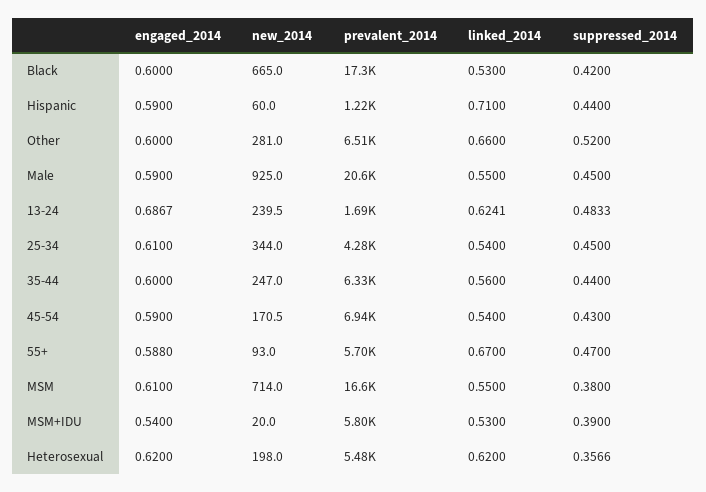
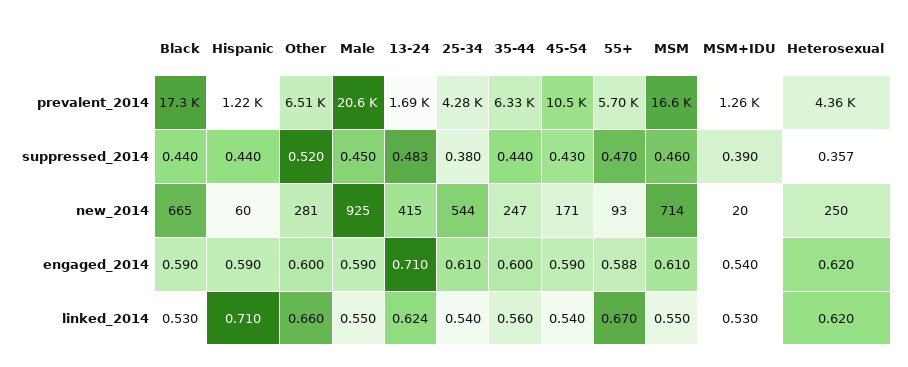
  {
    "engaged_2014": {
-     "Black": 0.6,
+     "Black": 0.59,
      "Hispanic": 0.59,
      "Other": 0.6,
      "Male": 0.59,
-     "13-24": 0.6867,
+     "13-24": 0.71,
      "25-34": 0.61,
      "35-44": 0.6,
      "45-54": 0.59,
      "55+": 0.588,
      "MSM": 0.61,
      "MSM+IDU": 0.54,
      "Heterosexual": 0.62
    },
    "new_2014": {
      "Black": 665,
      "Hispanic": 60,
      "Other": 281,
      "Male": 925,
-     "13-24": 239.5,
+     "13-24": 415,
-     "25-34": 344,
+     "25-34": 544,
      "35-44": 247,
      "45-54": 170.5,
      "55+": 93,
      "MSM": 714,
      "MSM+IDU": 20,
-     "Heterosexual": 198
+     "Heterosexual": 250
    },
    "prevalent_2014": {
      "Black": 17300,
      "Hispanic": 1220,
      "Other": 6510,
      "Male": 20600,
      "13-24": 1690,
      "25-34": 4280,
      "35-44": 6330,
-     "45-54": 6940,
+     "45-54": 10500,
      "55+": 5700,
      "MSM": 16600,
-     "MSM+IDU": 5800,
+     "MSM+IDU": 1260,
-     "Heterosexual": 5480
+     "Heterosexual": 4360
    },
    "linked_2014": {
      "Black": 0.53,
      "Hispanic": 0.71,
      "Other": 0.66,
      "Male": 0.55,
      "13-24": 0.6241,
      "25-34": 0.54,
      "35-44": 0.56,
      "45-54": 0.54,
      "55+": 0.67,
      "MSM": 0.55,
      "MSM+IDU": 0.53,
      "Heterosexual": 0.62
    },
    "suppressed_2014": {
-     "Black": 0.42,
+     "Black": 0.44,
      "Hispanic": 0.44,
      "Other": 0.52,
      "Male": 0.45,
      "13-24": 0.4833,
-     "25-34": 0.45,
+     "25-34": 0.38,
      "35-44": 0.44,
      "45-54": 0.43,
      "55+": 0.47,
-     "MSM": 0.38,
+     "MSM": 0.46,
      "MSM+IDU": 0.39,
      "Heterosexual": 0.3566
    }
  }

